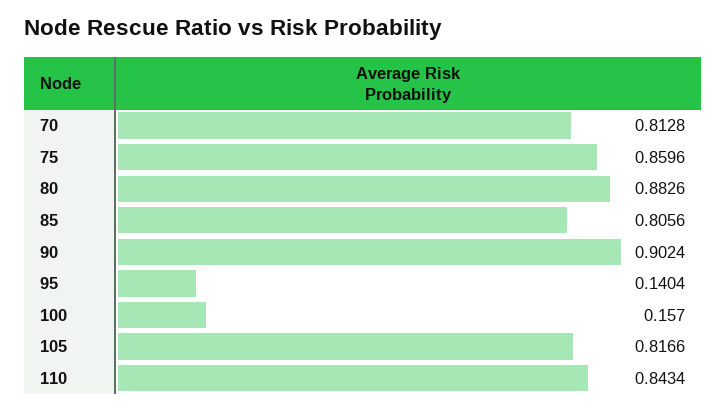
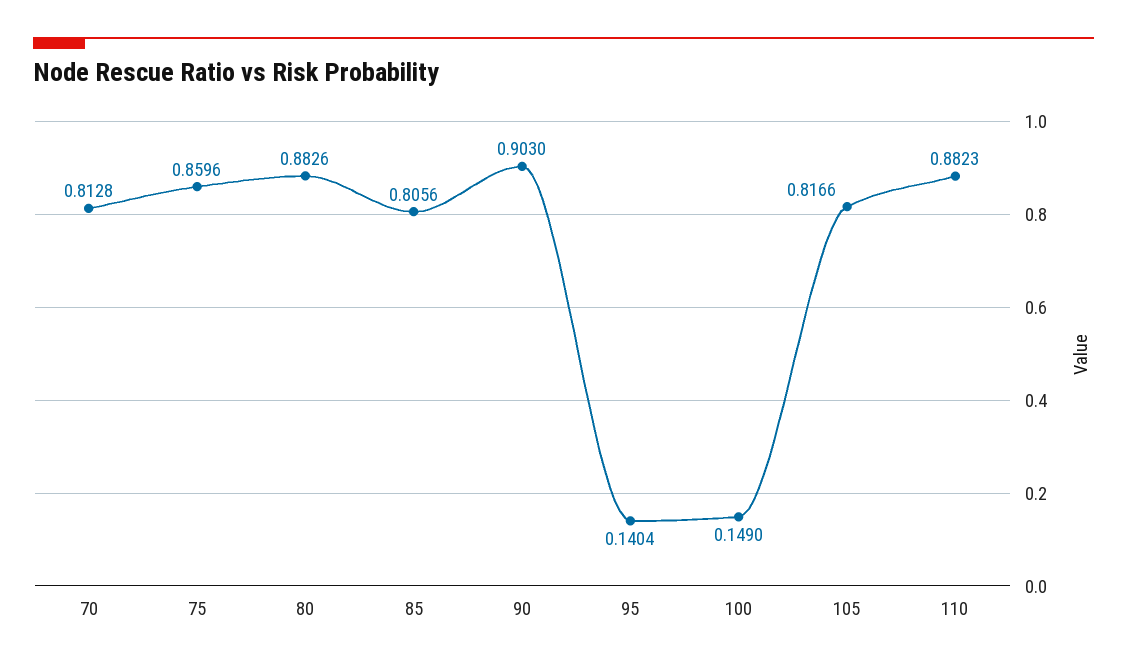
  {
    "70": 0.8128,
    "75": 0.8596,
    "80": 0.8826,
    "85": 0.8056,
-   "90": 0.9024,
+   "90": 0.903,
    "95": 0.1404,
-   "100": 0.157,
+   "100": 0.149,
    "105": 0.8166,
-   "110": 0.8434
+   "110": 0.8823
  }

